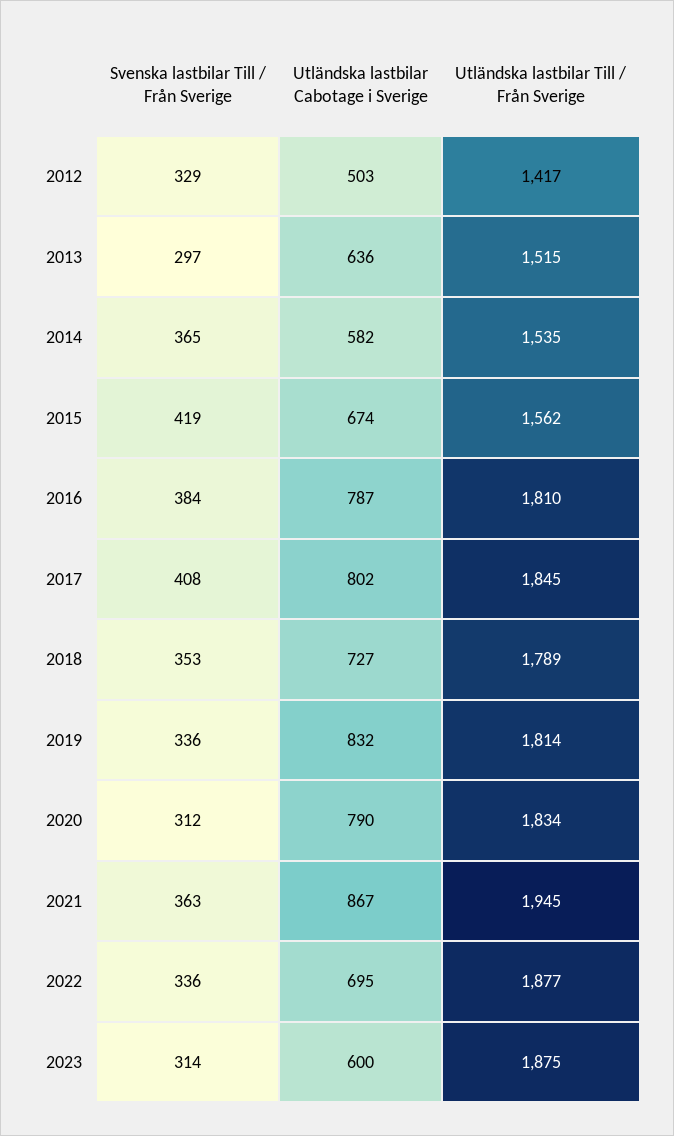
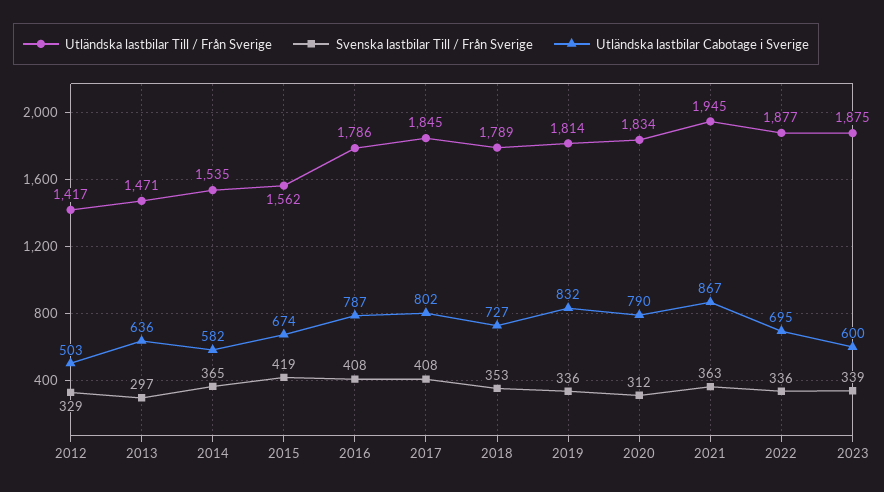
  {
    "Svenska lastbilar Till / Från Sverige": {
      "2012": 329,
      "2013": 297,
      "2014": 365,
      "2015": 419,
-     "2016": 384,
+     "2016": 408,
      "2017": 408,
      "2018": 353,
      "2019": 336,
      "2020": 312,
      "2021": 363,
      "2022": 336,
-     "2023": 314
+     "2023": 339
    },
    "Utländska lastbilar Cabotage i Sverige": {
      "2012": 503,
      "2013": 636,
      "2014": 582,
      "2015": 674,
      "2016": 787,
      "2017": 802,
      "2018": 727,
      "2019": 832,
      "2020": 790,
      "2021": 867,
      "2022": 695,
      "2023": 600
    },
    "Utländska lastbilar Till / Från Sverige": {
      "2012": 1417,
-     "2013": 1515,
+     "2013": 1471,
      "2014": 1535,
      "2015": 1562,
-     "2016": 1810,
+     "2016": 1786,
      "2017": 1845,
      "2018": 1789,
      "2019": 1814,
      "2020": 1834,
      "2021": 1945,
      "2022": 1877,
      "2023": 1875
    }
  }

